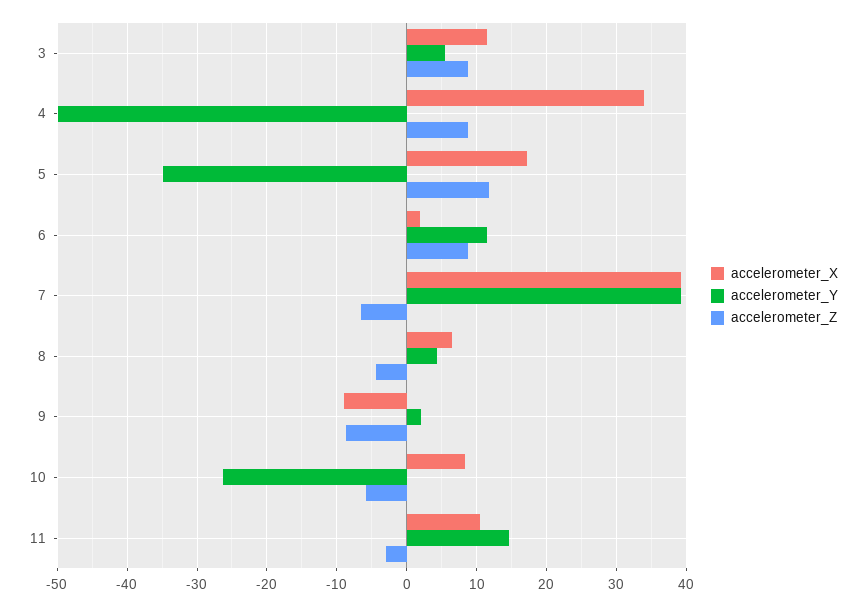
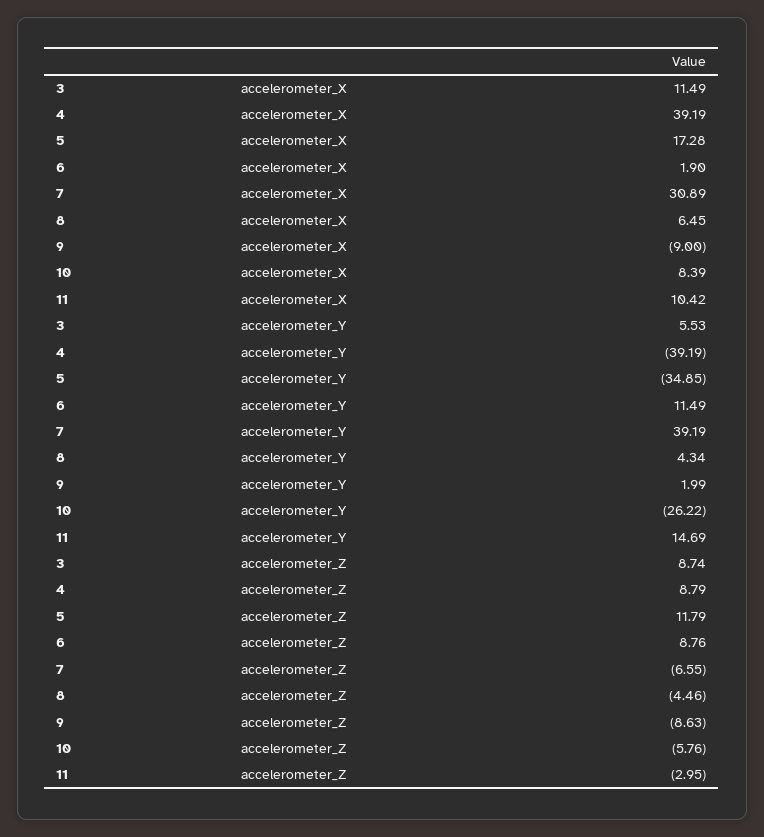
  {
    "accelerometer_X": {
      "3": 11.49,
-     "4": 34,
+     "4": 39.19,
      "5": 17.28,
      "6": 1.9,
-     "7": 39,
+     "7": 30.89,
      "8": 6.45,
      "9": -9,
      "10": 8.39,
      "11": 10.42
    },
    "accelerometer_Y": {
      "3": 5.53,
-     "4": -50,
+     "4": -39.19,
      "5": -34.85,
      "6": 11.49,
      "7": 39.19,
      "8": 4.34,
      "9": 1.99,
      "10": -26.22,
      "11": 14.69
    },
    "accelerometer_Z": {
      "3": 8.74,
      "4": 8.79,
      "5": 11.79,
      "6": 8.76,
      "7": -6.55,
      "8": -4.46,
      "9": -8.63,
      "10": -5.76,
      "11": -2.95
    }
  }

